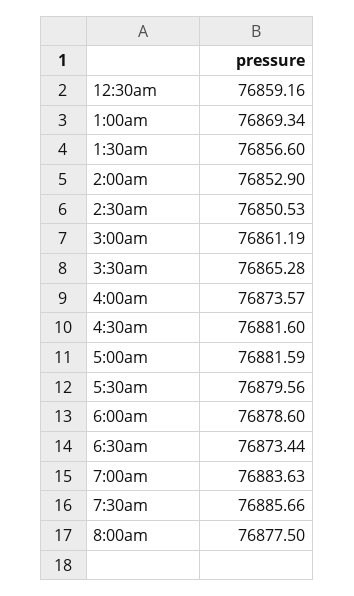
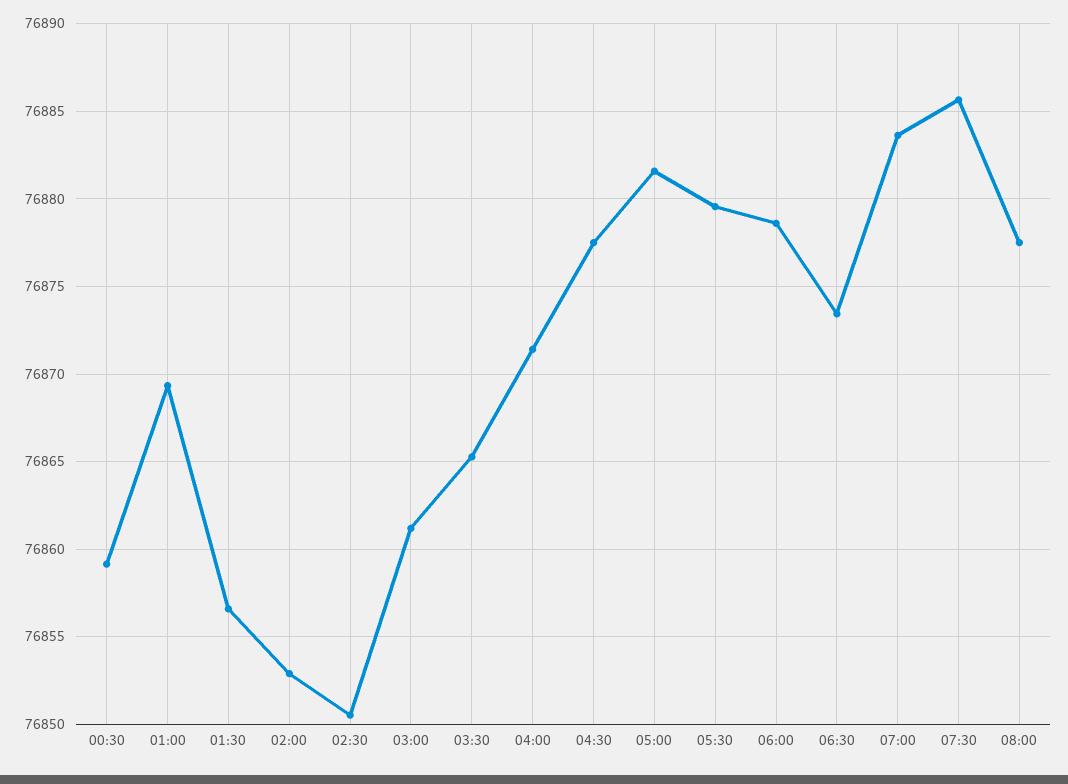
  {
    "12:30am": 76859.16,
    "1:00am": 76869.34,
    "1:30am": 76856.6,
    "2:00am": 76852.9,
    "2:30am": 76850.53,
    "3:00am": 76861.19,
    "3:30am": 76865.28,
-   "4:00am": 76873.57,
+   "4:00am": 76871.5,
-   "4:30am": 76881.6,
+   "4:30am": 76877.5,
    "5:00am": 76881.59,
    "5:30am": 76879.56,
    "6:00am": 76878.6,
    "6:30am": 76873.44,
    "7:00am": 76883.63,
    "7:30am": 76885.66,
    "8:00am": 76877.5
  }

